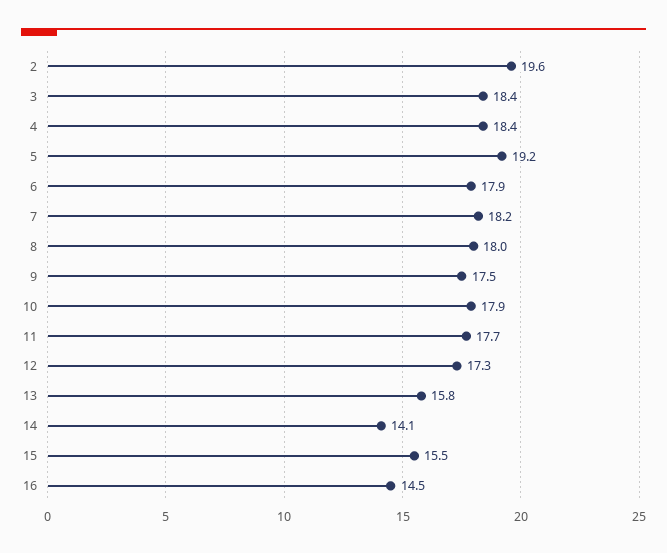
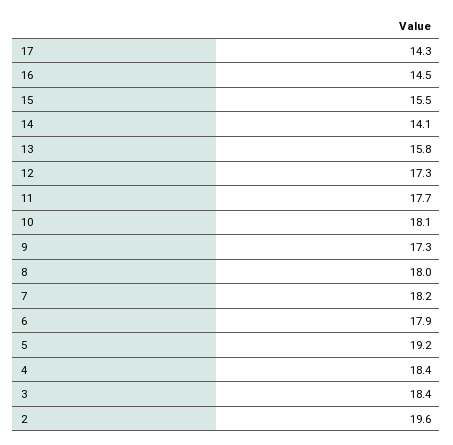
  {
    "2": 19.6,
    "3": 18.4,
    "4": 18.4,
    "5": 19.2,
    "6": 17.9,
    "7": 18.2,
    "8": 18,
-   "9": 17.5,
+   "9": 17.3,
-   "10": 17.9,
+   "10": 18.1,
    "11": 17.7,
    "12": 17.3,
    "13": 15.8,
    "14": 14.1,
    "15": 15.5,
-   "16": 14.5
+   "16": 14.5,
+   "17": 14.3
  }

